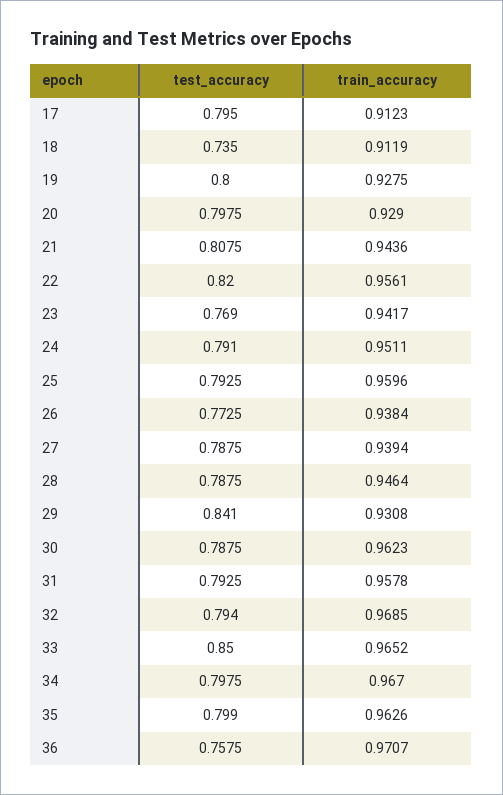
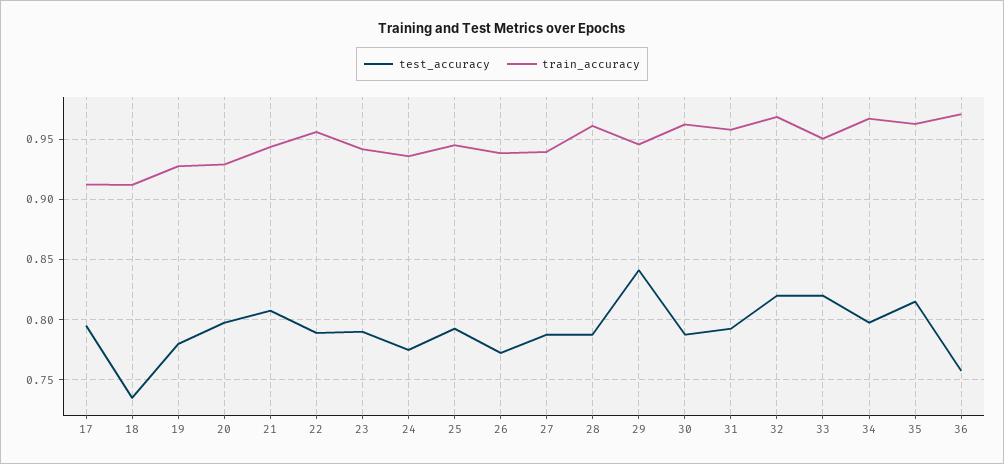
  {
    "test_accuracy": {
      "17": 0.795,
      "18": 0.735,
-     "19": 0.8,
+     "19": 0.78,
      "20": 0.7975,
      "21": 0.8075,
-     "22": 0.82,
+     "22": 0.79,
-     "23": 0.769,
+     "23": 0.79,
-     "24": 0.791,
+     "24": 0.775,
      "25": 0.7925,
      "26": 0.7725,
      "27": 0.7875,
      "28": 0.7875,
      "29": 0.841,
      "30": 0.7875,
      "31": 0.7925,
-     "32": 0.794,
+     "32": 0.82,
-     "33": 0.85,
+     "33": 0.82,
      "34": 0.7975,
-     "35": 0.799,
+     "35": 0.815,
      "36": 0.7575
    },
    "train_accuracy": {
      "17": 0.9123,
      "18": 0.9119,
      "19": 0.9275,
      "20": 0.929,
      "21": 0.9436,
      "22": 0.9561,
      "23": 0.9417,
-     "24": 0.9511,
+     "24": 0.935,
-     "25": 0.9596,
+     "25": 0.945,
      "26": 0.9384,
      "27": 0.9394,
-     "28": 0.9464,
+     "28": 0.96,
-     "29": 0.9308,
+     "29": 0.945,
      "30": 0.9623,
      "31": 0.9578,
      "32": 0.9685,
-     "33": 0.9652,
+     "33": 0.95,
      "34": 0.967,
      "35": 0.9626,
      "36": 0.9707
    }
  }

